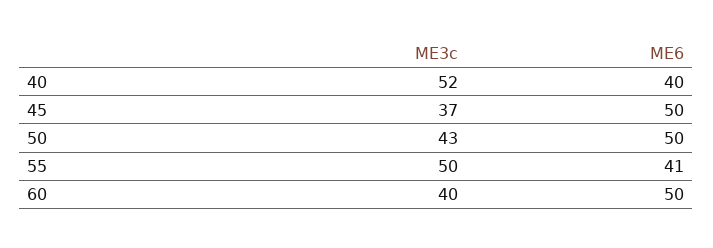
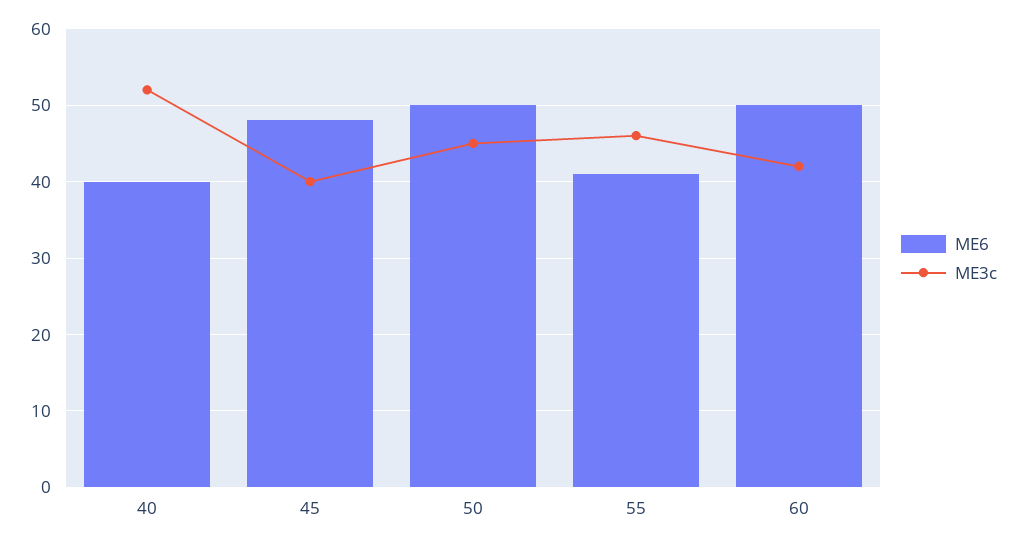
  {
    "ME3c": {
      "40": 52,
-     "45": 37,
+     "45": 40,
-     "50": 43,
+     "50": 45,
-     "55": 50,
+     "55": 46,
-     "60": 40
+     "60": 42
    },
    "ME6": {
      "40": 40,
-     "45": 50,
+     "45": 48,
      "50": 50,
      "55": 41,
      "60": 50
    }
  }

